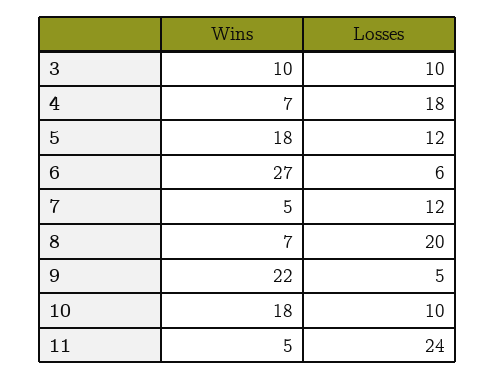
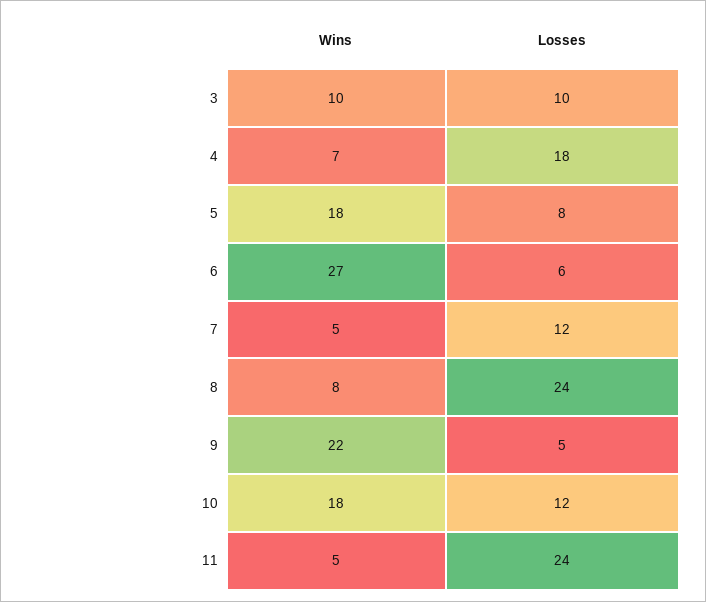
  {
    "Wins": {
      "3": 10,
      "4": 7,
      "5": 18,
      "6": 27,
      "7": 5,
-     "8": 7,
+     "8": 8,
      "9": 22,
      "10": 18,
      "11": 5
    },
    "Losses": {
      "3": 10,
      "4": 18,
-     "5": 12,
+     "5": 8,
      "6": 6,
      "7": 12,
-     "8": 20,
+     "8": 24,
      "9": 5,
-     "10": 10,
+     "10": 12,
      "11": 24
    }
  }

